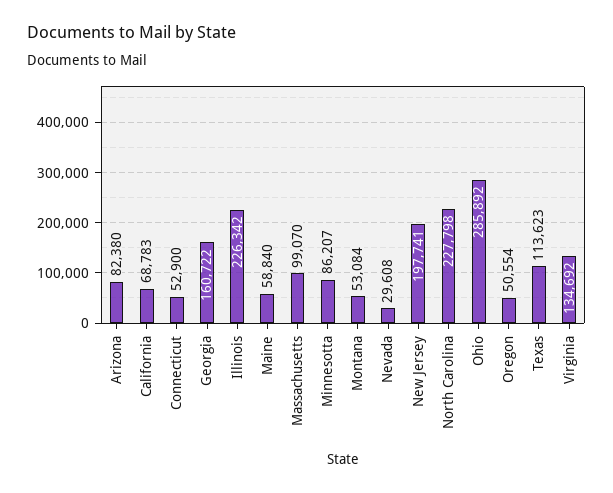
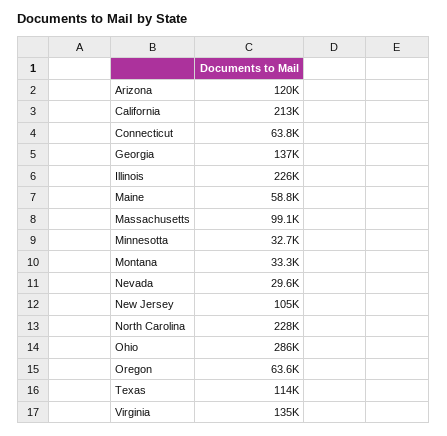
  {
-   "Arizona": 82380,
+   "Arizona": 120000,
-   "California": 68783,
+   "California": 213000,
-   "Connecticut": 52900,
+   "Connecticut": 63800,
-   "Georgia": 160722,
+   "Georgia": 137000,
    "Illinois": 226342,
    "Maine": 58840,
    "Massachusetts": 99070,
-   "Minnesotta": 86207,
+   "Minnesotta": 32700,
-   "Montana": 53084,
+   "Montana": 33300,
    "Nevada": 29608,
-   "New Jersey": 197741,
+   "New Jersey": 105000,
    "North Carolina": 227798,
    "Ohio": 285892,
-   "Oregon": 50554,
+   "Oregon": 63600,
    "Texas": 113623,
    "Virginia": 134692
  }

